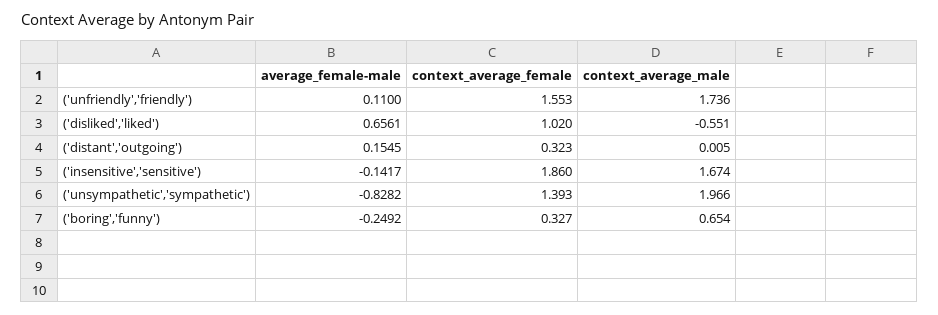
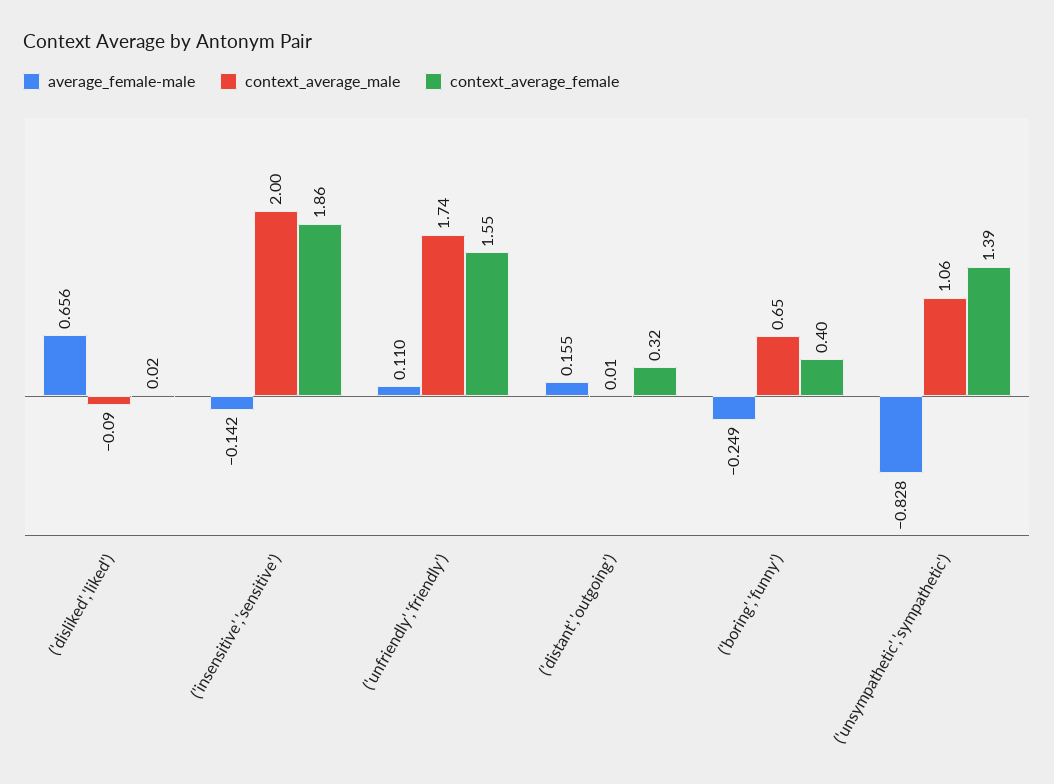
  {
    "average_female-male": {
      "('unfriendly','friendly')": 0.11,
      "('disliked','liked')": 0.6561,
      "('distant','outgoing')": 0.1545,
      "('insensitive','sensitive')": -0.1417,
      "('unsympathetic','sympathetic')": -0.8282,
      "('boring','funny')": -0.2492
    },
    "context_average_female": {
      "('unfriendly','friendly')": 1.553,
-     "('disliked','liked')": 1.02,
+     "('disliked','liked')": 0.02,
      "('distant','outgoing')": 0.323,
      "('insensitive','sensitive')": 1.86,
      "('unsympathetic','sympathetic')": 1.393,
-     "('boring','funny')": 0.327
+     "('boring','funny')": 0.4
    },
    "context_average_male": {
      "('unfriendly','friendly')": 1.736,
-     "('disliked','liked')": -0.551,
+     "('disliked','liked')": -0.09,
      "('distant','outgoing')": 0.005,
-     "('insensitive','sensitive')": 1.674,
+     "('insensitive','sensitive')": 2,
-     "('unsympathetic','sympathetic')": 1.966,
+     "('unsympathetic','sympathetic')": 1.06,
      "('boring','funny')": 0.654
    }
  }

